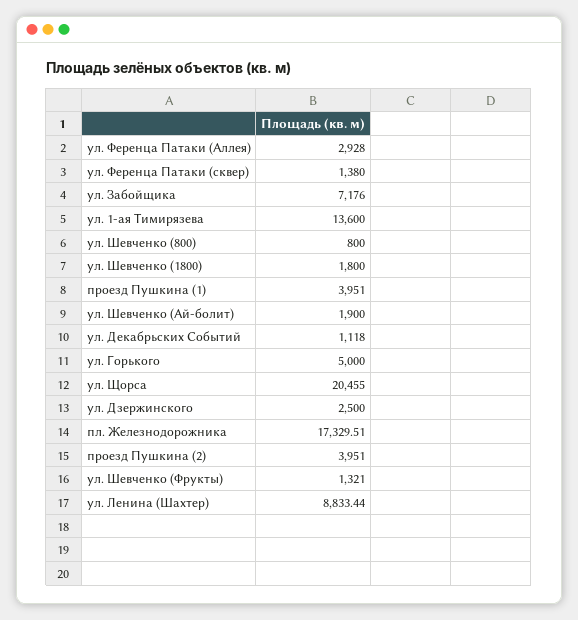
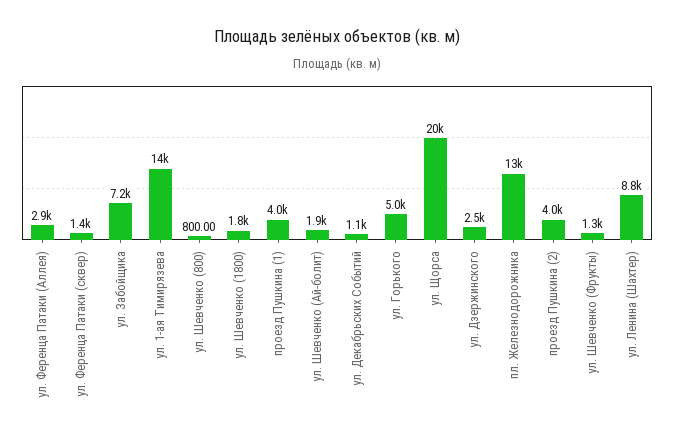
  {
    "ул. Ференца Патаки (Аллея)": 2928,
    "ул. Ференца Патаки (сквер)": 1380,
    "ул. Забойщика": 7176,
    "ул. 1-ая Тимирязева": 13600,
    "ул. Шевченко (800)": 800,
    "ул. Шевченко (1800)": 1800,
    "проезд Пушкина (1)": 3951,
    "ул. Шевченко (Ай-болит)": 1900,
    "ул. Декабрьских Событий": 1118,
    "ул. Горького": 5000,
    "ул. Щорса": 20455,
    "ул. Дзержинского": 2500,
-   "пл. Железнодорожника": 17329.51,
+   "пл. Железнодорожника": 13000,
    "проезд Пушкина (2)": 3951,
    "ул. Шевченко (Фрукты)": 1321,
    "ул. Ленина (Шахтер)": 8833.44
  }

